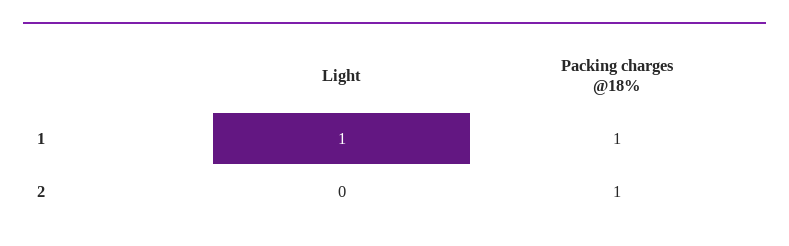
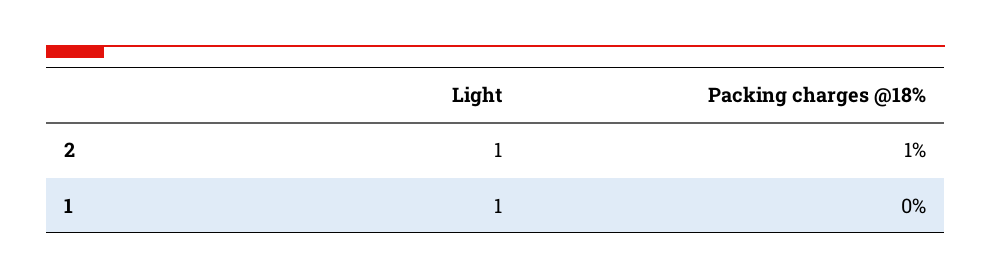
  {
    "Light": {
      "1": 1,
-     "2": 0
+     "2": 1
    },
    "Packing charges @18%": {
-     "1": 1,
+     "1": 0,
      "2": 1
    }
  }

